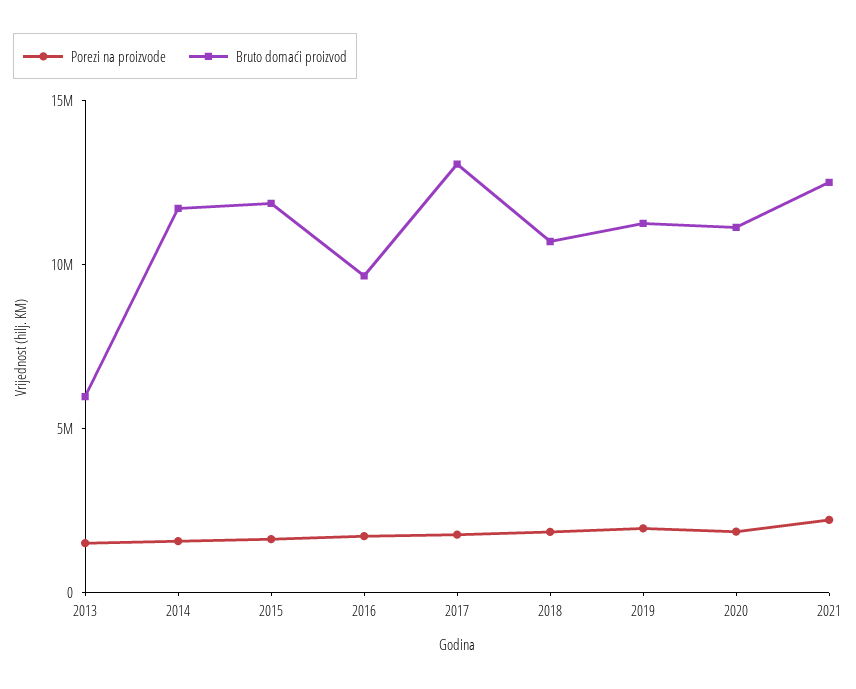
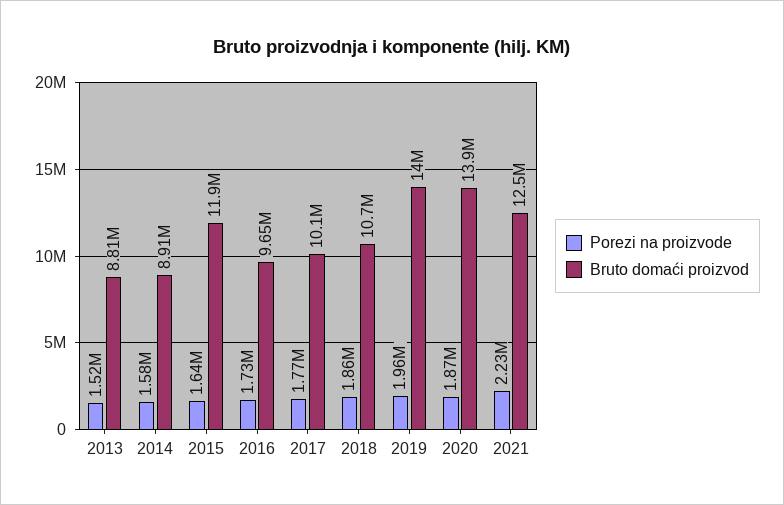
  {
    "Porezi na proizvode": {
      "2013": 1520000,
      "2014": 1580000,
      "2015": 1640000,
      "2016": 1730000,
      "2017": 1770000,
      "2018": 1860000,
      "2019": 1960000,
      "2020": 1870000,
      "2021": 2230000
    },
    "Bruto domaći proizvod": {
-     "2013": 6000000,
+     "2013": 8810000,
-     "2014": 12000000,
+     "2014": 8910000,
      "2015": 11900000,
      "2016": 9650000,
-     "2017": 13000000,
+     "2017": 10100000,
      "2018": 10700000,
-     "2019": 11000000,
+     "2019": 14000000,
-     "2020": 11000000,
+     "2020": 13900000,
      "2021": 12500000
    }
  }

